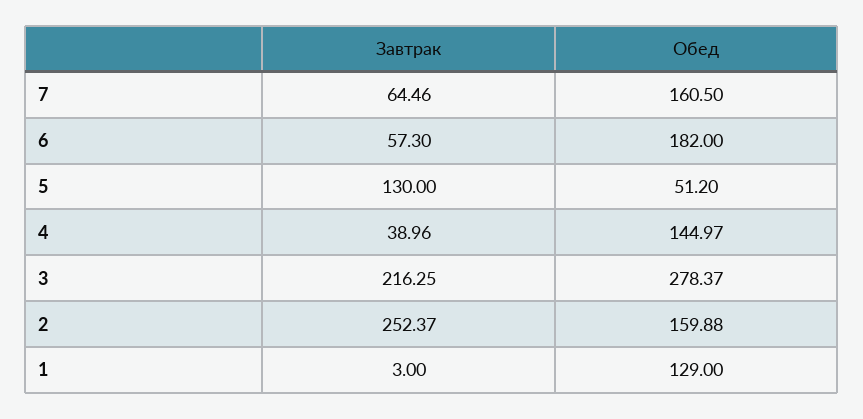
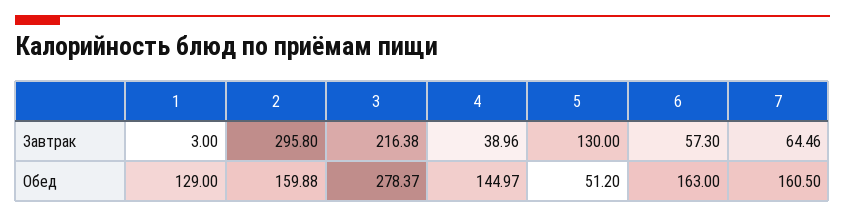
  {
    "Завтрак": {
      "7": 64.46,
      "6": 57.3,
      "5": 130,
      "4": 38.96,
-     "3": 216.25,
+     "3": 216.38,
-     "2": 252.37,
+     "2": 295.8,
      "1": 3
    },
    "Обед": {
      "7": 160.5,
-     "6": 182,
+     "6": 163,
      "5": 51.2,
      "4": 144.97,
      "3": 278.37,
      "2": 159.88,
      "1": 129
    }
  }

